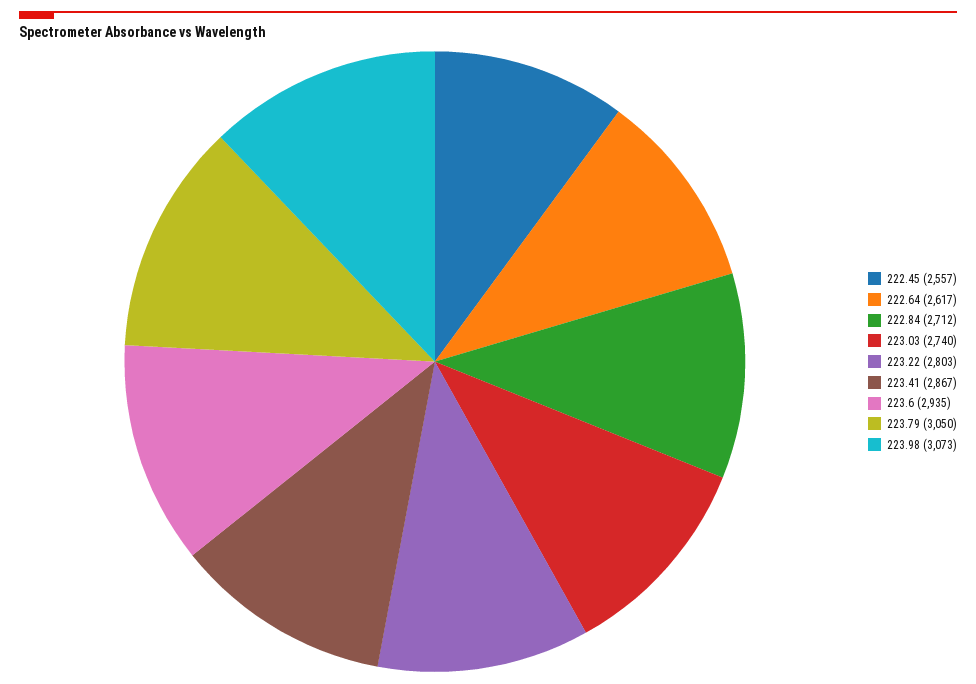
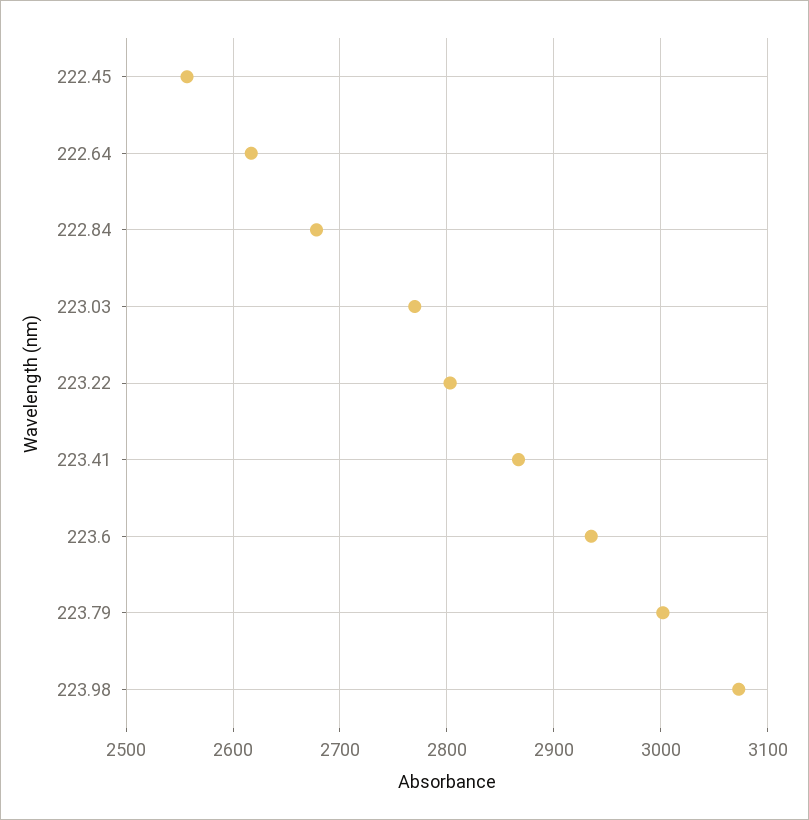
  {
    "222.45": 2557,
    "222.64": 2617,
-   "222.84": 2712,
+   "222.84": 2680,
-   "223.03": 2740,
+   "223.03": 2770,
    "223.22": 2803,
    "223.41": 2867,
    "223.6": 2935,
-   "223.79": 3050,
+   "223.79": 3000,
    "223.98": 3073
  }

